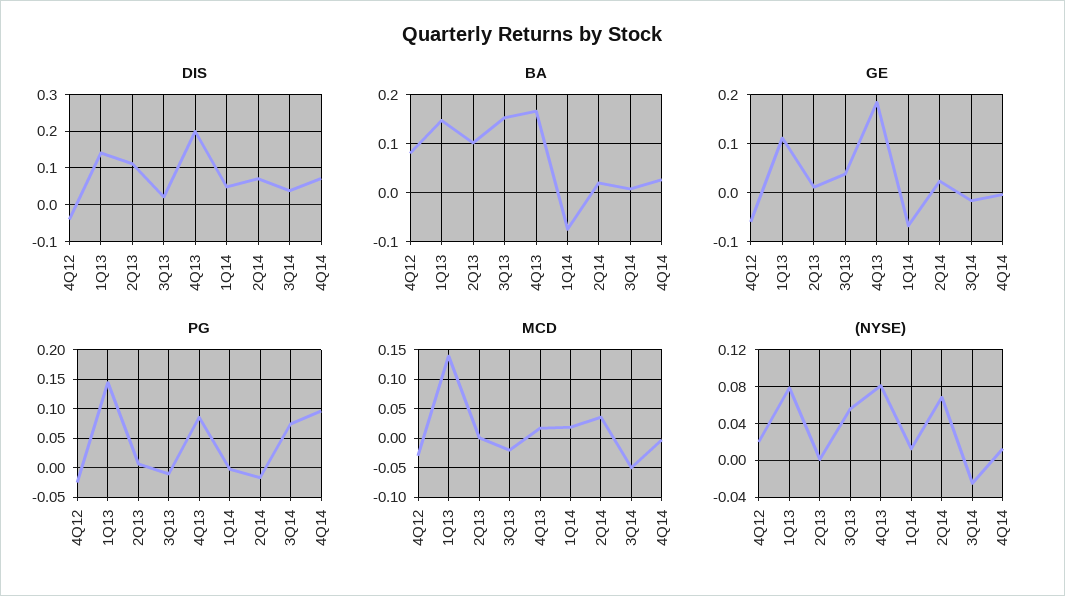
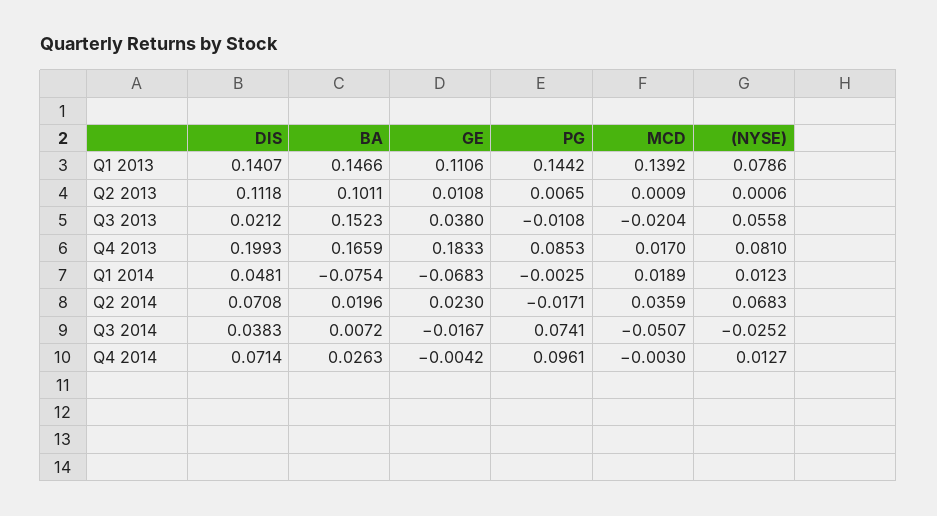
  {
    "DIS": {
-     "4Q12": -0.04,
      "1Q13": 0.1407,
      "2Q13": 0.1118,
      "3Q13": 0.0212,
      "4Q13": 0.1993,
      "1Q14": 0.0481,
      "2Q14": 0.0708,
      "3Q14": 0.0383,
      "4Q14": 0.0714
    },
    "BA": {
-     "4Q12": 0.08,
      "1Q13": 0.1466,
      "2Q13": 0.1011,
      "3Q13": 0.1523,
      "4Q13": 0.1659,
      "1Q14": -0.0754,
      "2Q14": 0.0196,
      "3Q14": 0.0072,
      "4Q14": 0.0263
    },
    "GE": {
-     "4Q12": -0.06,
      "1Q13": 0.1106,
      "2Q13": 0.0108,
      "3Q13": 0.038,
      "4Q13": 0.1833,
      "1Q14": -0.0683,
      "2Q14": 0.023,
      "3Q14": -0.0167,
      "4Q14": -0.0042
    },
    "PG": {
-     "4Q12": -0.025,
      "1Q13": 0.1442,
      "2Q13": 0.0065,
      "3Q13": -0.0108,
      "4Q13": 0.0853,
      "1Q14": -0.0025,
      "2Q14": -0.0171,
      "3Q14": 0.0741,
      "4Q14": 0.0961
    },
    "MCD": {
-     "4Q12": -0.025,
      "1Q13": 0.1392,
      "2Q13": 0.0009,
      "3Q13": -0.0204,
      "4Q13": 0.017,
      "1Q14": 0.0189,
      "2Q14": 0.0359,
      "3Q14": -0.0507,
      "4Q14": -0.003
    },
    "(NYSE)": {
-     "4Q12": 0.02,
      "1Q13": 0.0786,
      "2Q13": 0.0006,
      "3Q13": 0.0558,
      "4Q13": 0.081,
      "1Q14": 0.0123,
      "2Q14": 0.0683,
      "3Q14": -0.0252,
      "4Q14": 0.0127
    }
  }

